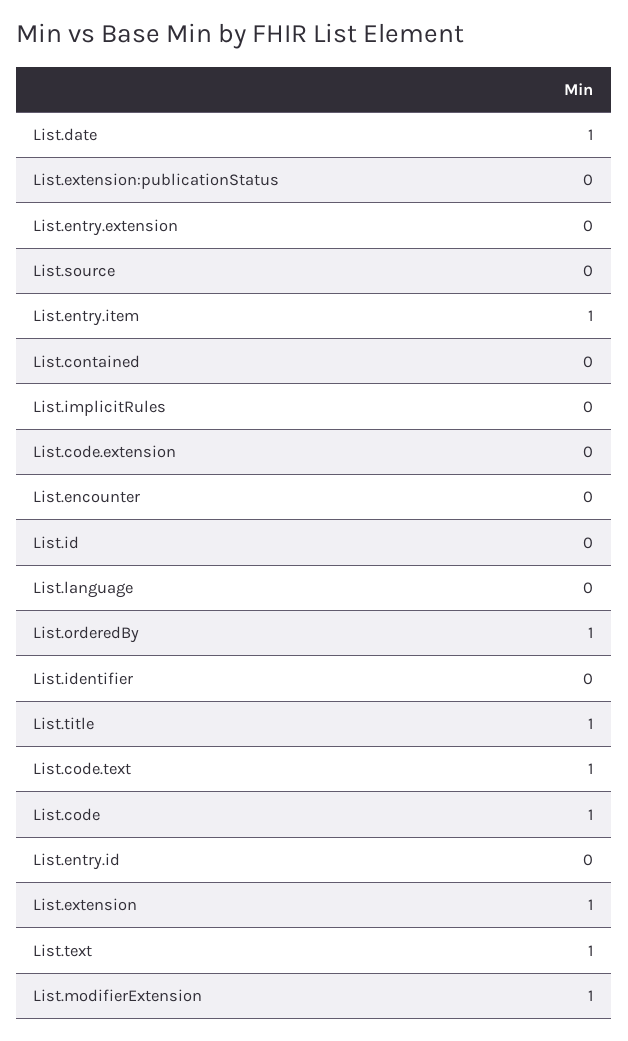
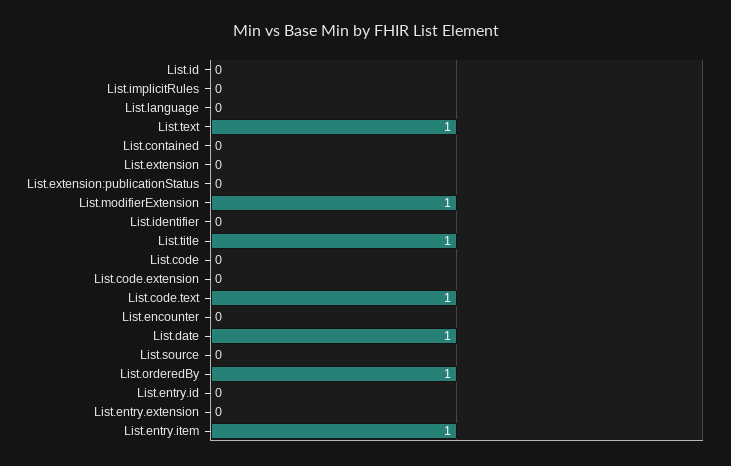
  {
    "List.date": 1,
    "List.extension:publicationStatus": 0,
    "List.entry.extension": 0,
    "List.source": 0,
    "List.entry.item": 1,
    "List.contained": 0,
    "List.implicitRules": 0,
    "List.code.extension": 0,
    "List.encounter": 0,
    "List.id": 0,
    "List.language": 0,
    "List.orderedBy": 1,
    "List.identifier": 0,
    "List.title": 1,
    "List.code.text": 1,
-   "List.code": 1,
+   "List.code": 0,
    "List.entry.id": 0,
-   "List.extension": 1,
+   "List.extension": 0,
    "List.text": 1,
    "List.modifierExtension": 1
  }

